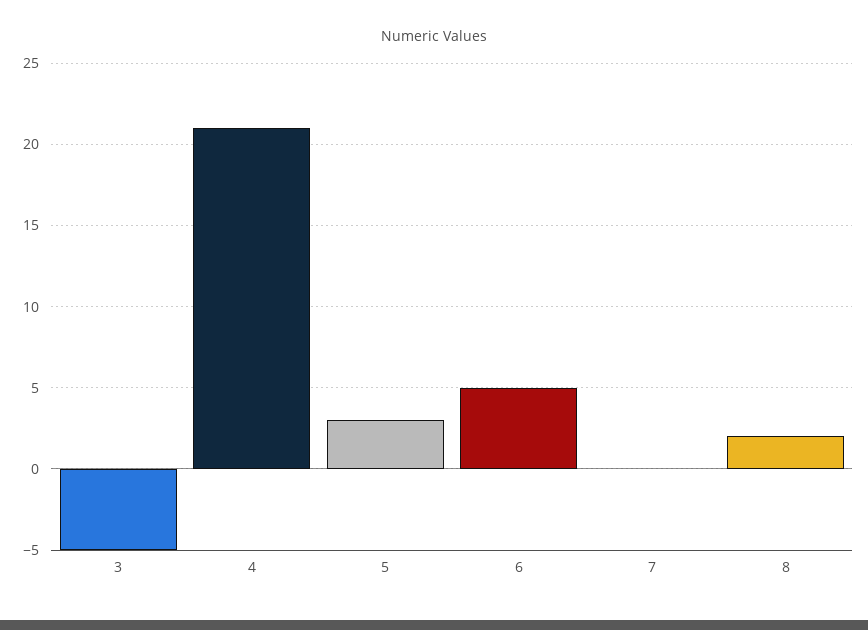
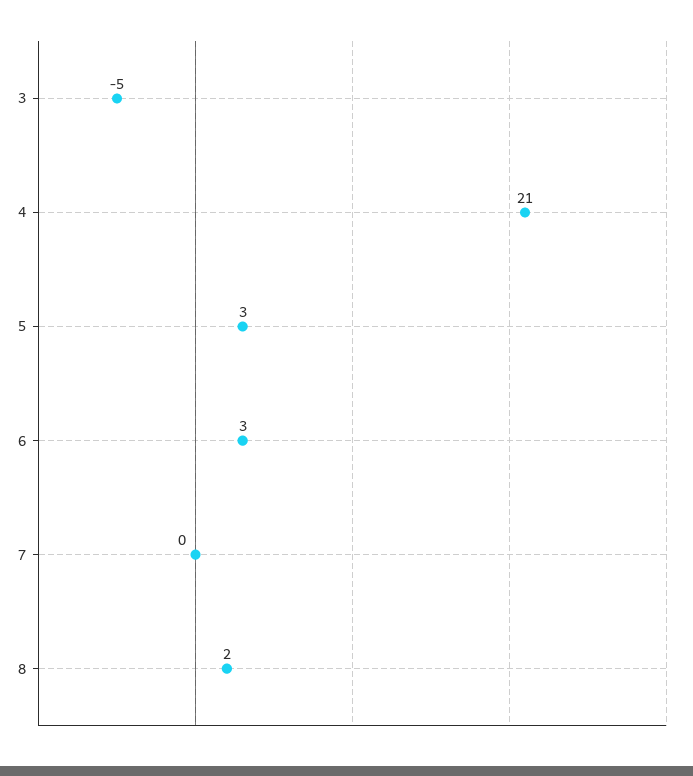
  {
    "3": -5,
    "4": 21,
    "5": 3,
-   "6": 5,
+   "6": 3,
    "7": 0,
    "8": 2
  }

